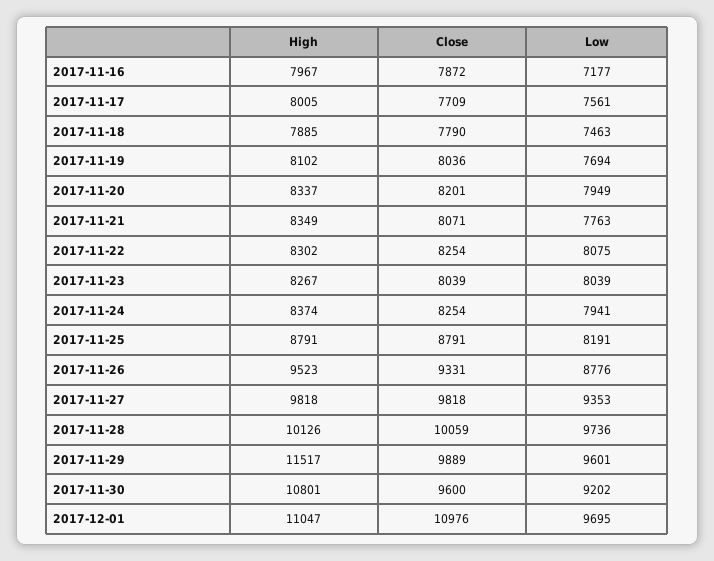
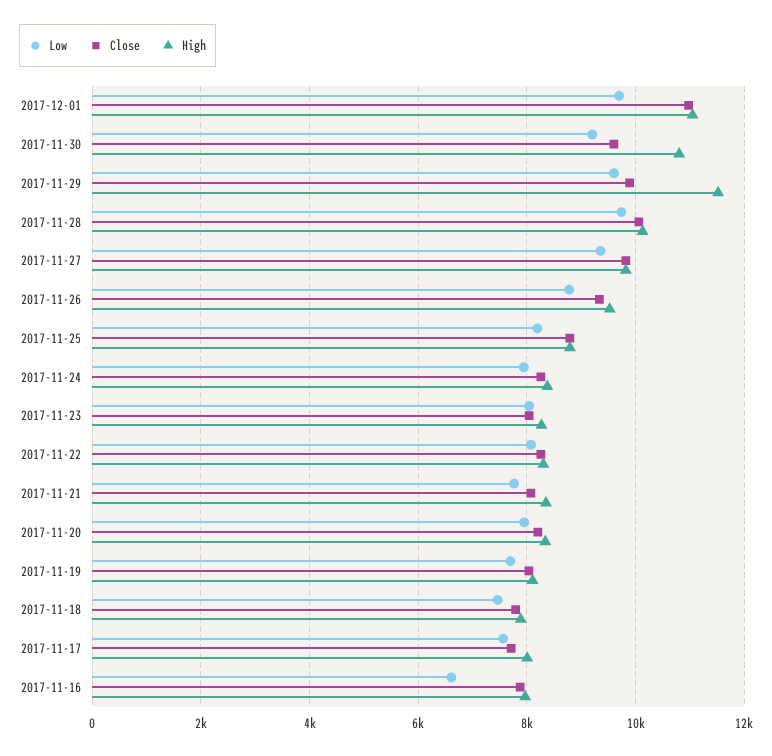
  {
    "High": {
      "2017-11-16": 7967,
      "2017-11-17": 8005,
      "2017-11-18": 7885,
      "2017-11-19": 8102,
      "2017-11-20": 8337,
      "2017-11-21": 8349,
      "2017-11-22": 8302,
      "2017-11-23": 8267,
      "2017-11-24": 8374,
      "2017-11-25": 8791,
      "2017-11-26": 9523,
      "2017-11-27": 9818,
      "2017-11-28": 10126,
      "2017-11-29": 11517,
      "2017-11-30": 10801,
      "2017-12-01": 11047
    },
    "Close": {
      "2017-11-16": 7872,
      "2017-11-17": 7709,
      "2017-11-18": 7790,
      "2017-11-19": 8036,
      "2017-11-20": 8201,
      "2017-11-21": 8071,
      "2017-11-22": 8254,
      "2017-11-23": 8039,
      "2017-11-24": 8254,
      "2017-11-25": 8791,
      "2017-11-26": 9331,
      "2017-11-27": 9818,
      "2017-11-28": 10059,
      "2017-11-29": 9889,
      "2017-11-30": 9600,
      "2017-12-01": 10976
    },
    "Low": {
-     "2017-11-16": 7177,
+     "2017-11-16": 6600,
      "2017-11-17": 7561,
      "2017-11-18": 7463,
      "2017-11-19": 7694,
      "2017-11-20": 7949,
      "2017-11-21": 7763,
      "2017-11-22": 8075,
      "2017-11-23": 8039,
      "2017-11-24": 7941,
      "2017-11-25": 8191,
      "2017-11-26": 8776,
      "2017-11-27": 9353,
      "2017-11-28": 9736,
      "2017-11-29": 9601,
      "2017-11-30": 9202,
      "2017-12-01": 9695
    }
  }

